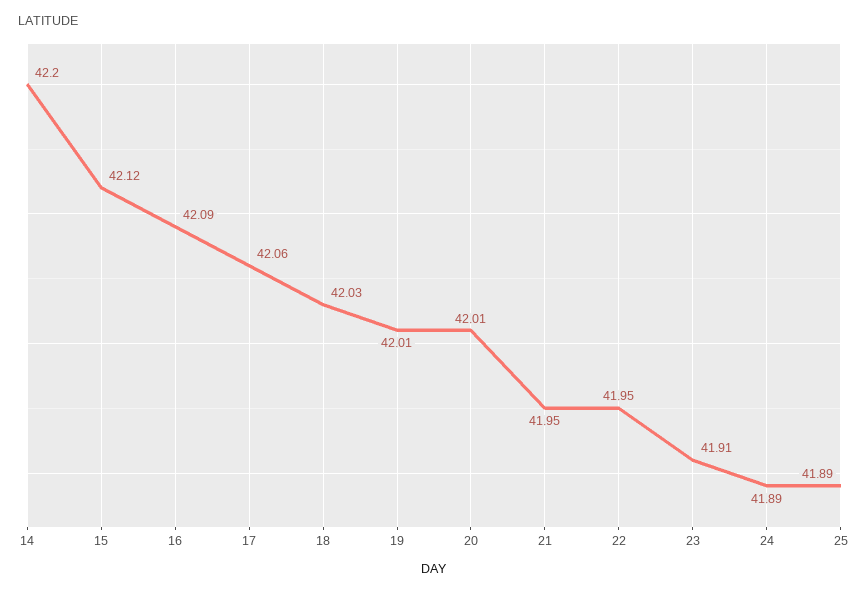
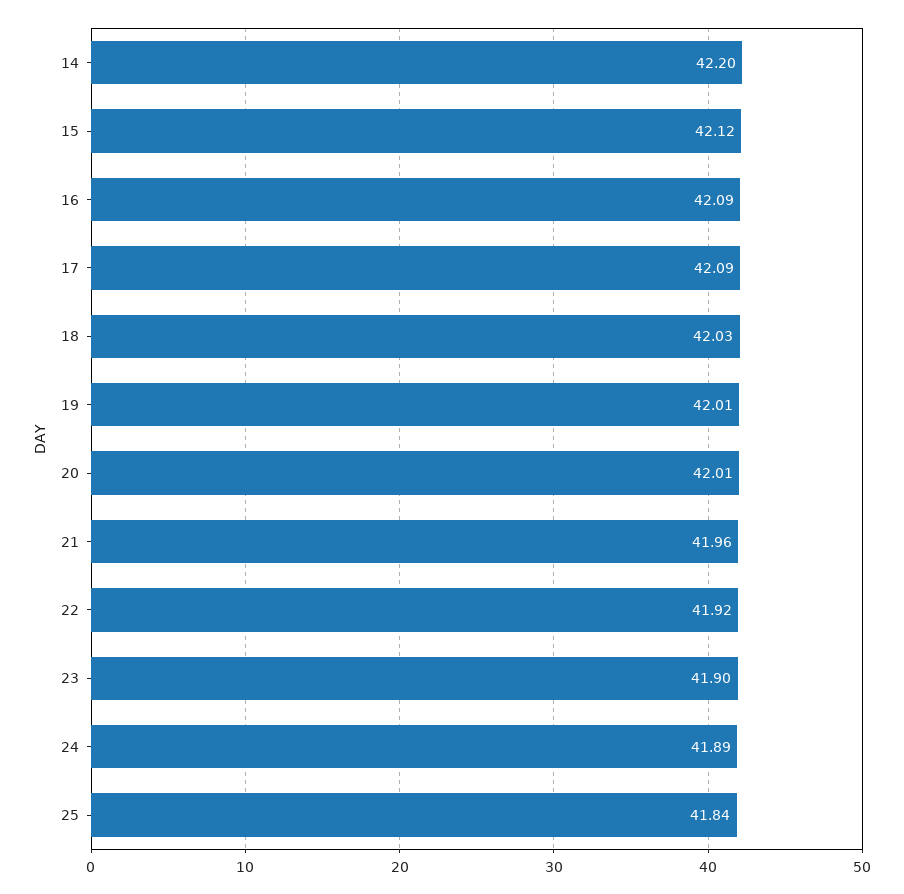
  {
    "14": 42.2,
    "15": 42.12,
    "16": 42.09,
-   "17": 42.06,
+   "17": 42.09,
    "18": 42.03,
    "19": 42.01,
    "20": 42.01,
-   "21": 41.95,
+   "21": 41.96,
-   "22": 41.95,
+   "22": 41.92,
-   "23": 41.91,
+   "23": 41.9,
    "24": 41.89,
-   "25": 41.89
+   "25": 41.84
  }

